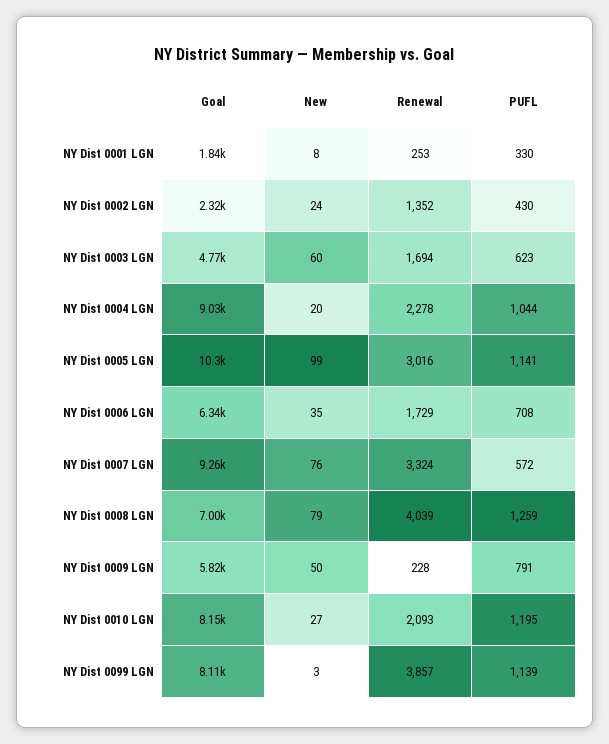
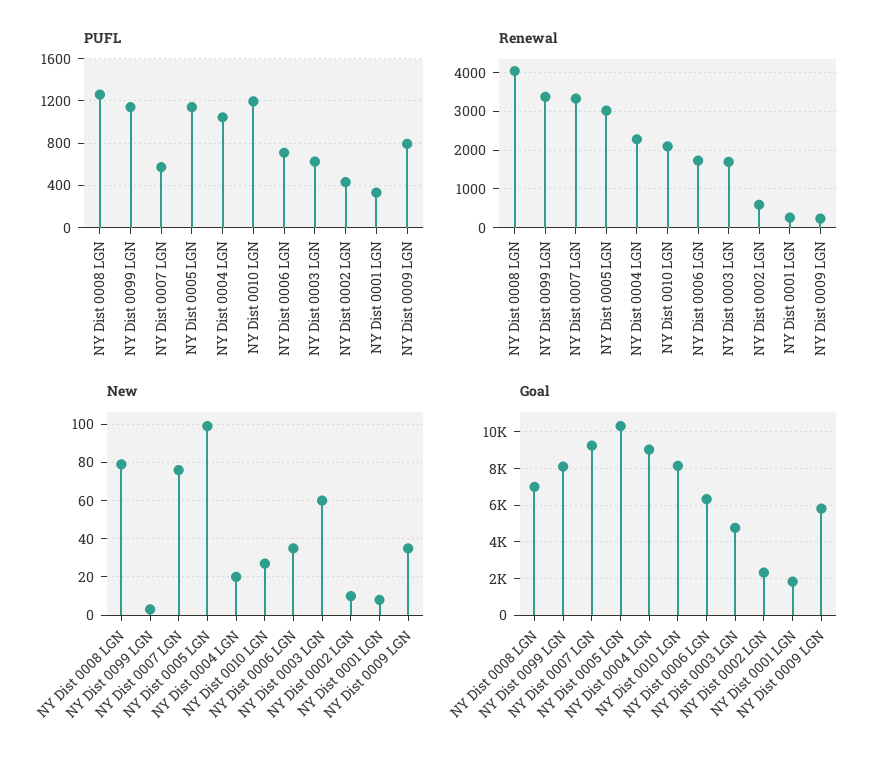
  {
    "Goal": {
      "NY Dist 0001 LGN": 1840,
      "NY Dist 0002 LGN": 2320,
      "NY Dist 0003 LGN": 4770,
      "NY Dist 0004 LGN": 9030,
      "NY Dist 0005 LGN": 10300,
      "NY Dist 0006 LGN": 6340,
      "NY Dist 0007 LGN": 9260,
      "NY Dist 0008 LGN": 7000,
      "NY Dist 0009 LGN": 5820,
      "NY Dist 0010 LGN": 8150,
      "NY Dist 0099 LGN": 8110
    },
    "New": {
      "NY Dist 0001 LGN": 8,
-     "NY Dist 0002 LGN": 24,
+     "NY Dist 0002 LGN": 10,
      "NY Dist 0003 LGN": 60,
      "NY Dist 0004 LGN": 20,
      "NY Dist 0005 LGN": 99,
      "NY Dist 0006 LGN": 35,
      "NY Dist 0007 LGN": 76,
      "NY Dist 0008 LGN": 79,
-     "NY Dist 0009 LGN": 50,
+     "NY Dist 0009 LGN": 35,
      "NY Dist 0010 LGN": 27,
      "NY Dist 0099 LGN": 3
    },
    "Renewal": {
      "NY Dist 0001 LGN": 253,
-     "NY Dist 0002 LGN": 1352,
+     "NY Dist 0002 LGN": 600,
      "NY Dist 0003 LGN": 1694,
      "NY Dist 0004 LGN": 2278,
      "NY Dist 0005 LGN": 3016,
      "NY Dist 0006 LGN": 1729,
      "NY Dist 0007 LGN": 3324,
      "NY Dist 0008 LGN": 4039,
      "NY Dist 0009 LGN": 228,
      "NY Dist 0010 LGN": 2093,
-     "NY Dist 0099 LGN": 3857
+     "NY Dist 0099 LGN": 3400
    },
    "PUFL": {
      "NY Dist 0001 LGN": 330,
      "NY Dist 0002 LGN": 430,
      "NY Dist 0003 LGN": 623,
      "NY Dist 0004 LGN": 1044,
      "NY Dist 0005 LGN": 1141,
      "NY Dist 0006 LGN": 708,
      "NY Dist 0007 LGN": 572,
      "NY Dist 0008 LGN": 1259,
      "NY Dist 0009 LGN": 791,
      "NY Dist 0010 LGN": 1195,
      "NY Dist 0099 LGN": 1139
    }
  }

